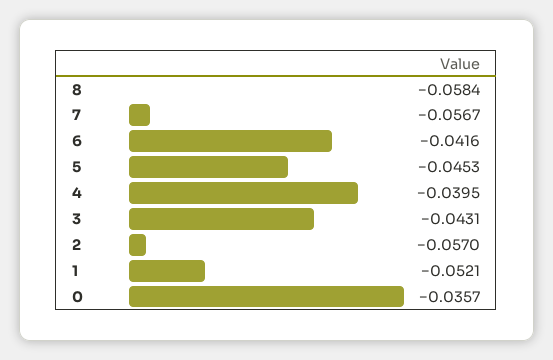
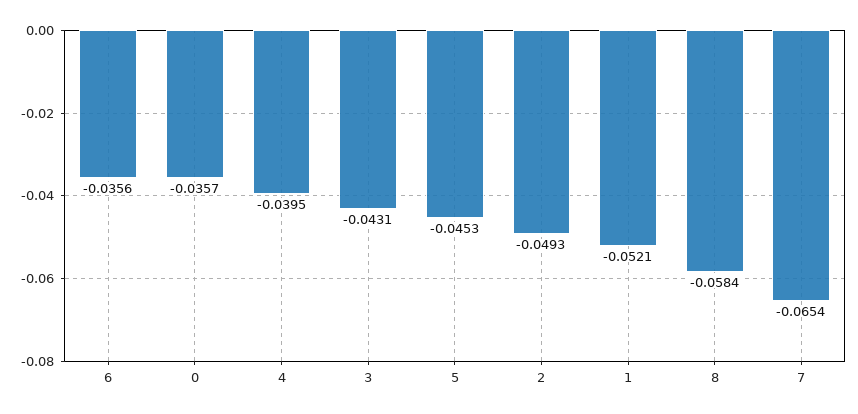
  {
    "8": -0.0584,
-   "7": -0.0567,
+   "7": -0.0654,
-   "6": -0.0416,
+   "6": -0.0356,
    "5": -0.0453,
    "4": -0.0395,
    "3": -0.0431,
-   "2": -0.057,
+   "2": -0.0493,
    "1": -0.0521,
    "0": -0.0357
  }

